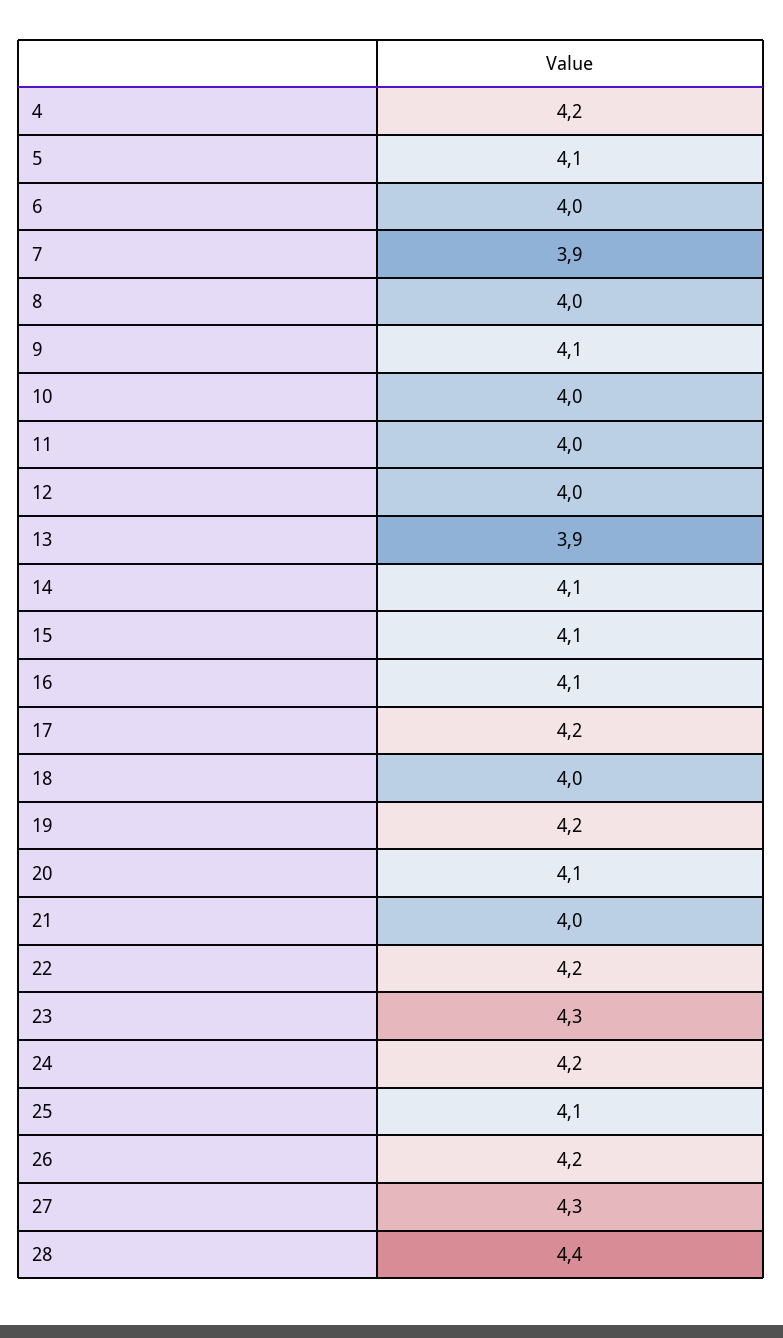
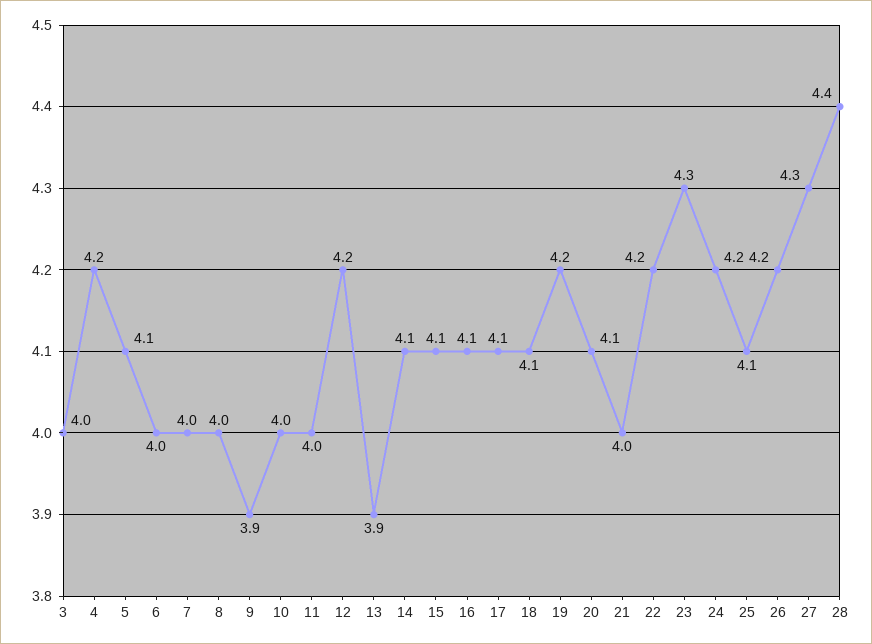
  {
    "4": 4.2,
    "5": 4.1,
    "6": 4,
-   "7": 3.9,
+   "7": 4,
    "8": 4,
-   "9": 4.1,
+   "9": 3.9,
    "10": 4,
    "11": 4,
-   "12": 4,
+   "12": 4.2,
    "13": 3.9,
    "14": 4.1,
    "15": 4.1,
    "16": 4.1,
-   "17": 4.2,
+   "17": 4.1,
-   "18": 4,
+   "18": 4.1,
    "19": 4.2,
    "20": 4.1,
    "21": 4,
    "22": 4.2,
    "23": 4.3,
    "24": 4.2,
    "25": 4.1,
    "26": 4.2,
    "27": 4.3,
-   "28": 4.4
+   "28": 4.4,
+   "3": 4
  }

